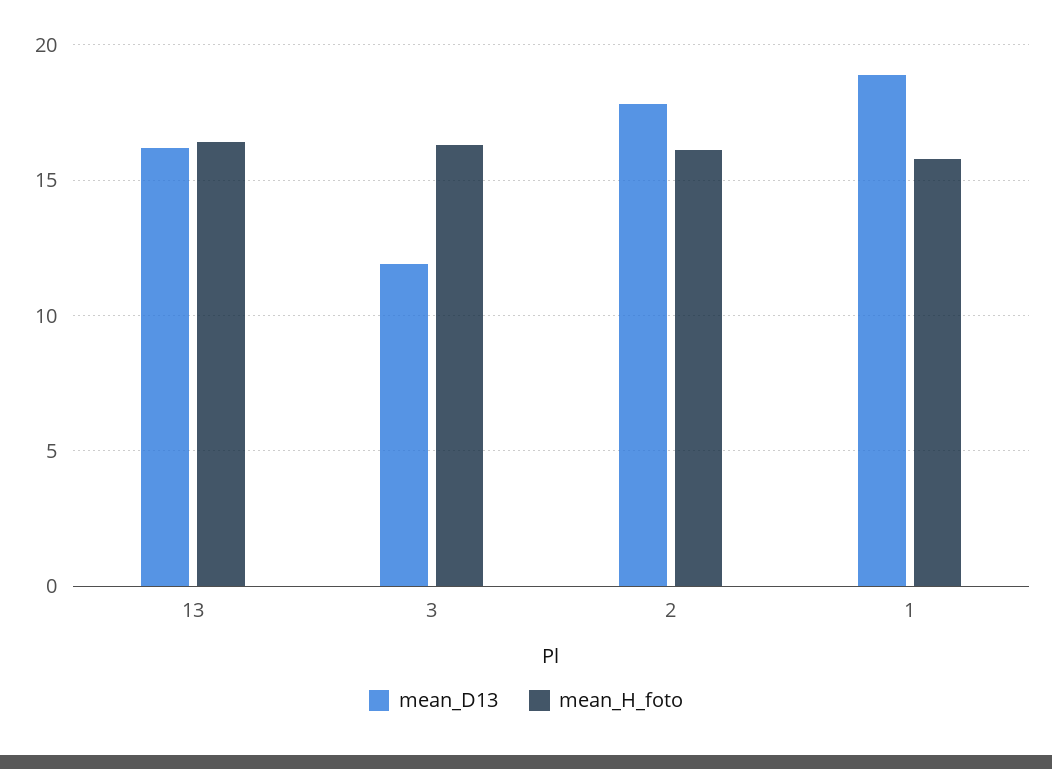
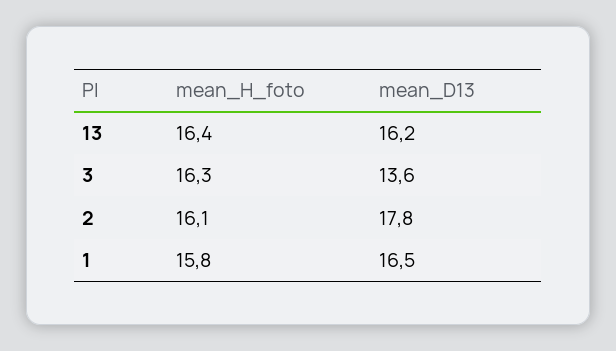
  {
    "mean_D13": {
      "13": 16.2,
-     "3": 12,
+     "3": 13.6,
      "2": 17.8,
-     "1": 19
+     "1": 16.5
    },
    "mean_H_foto": {
      "13": 16.4,
      "3": 16.3,
      "2": 16.1,
      "1": 15.8
    }
  }

